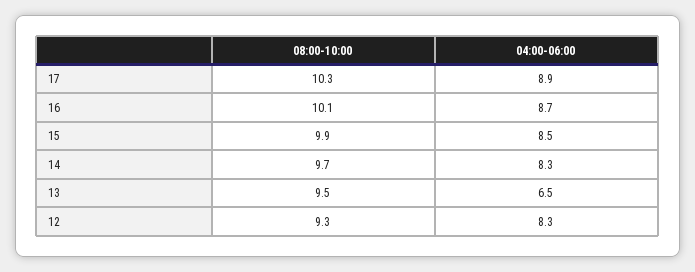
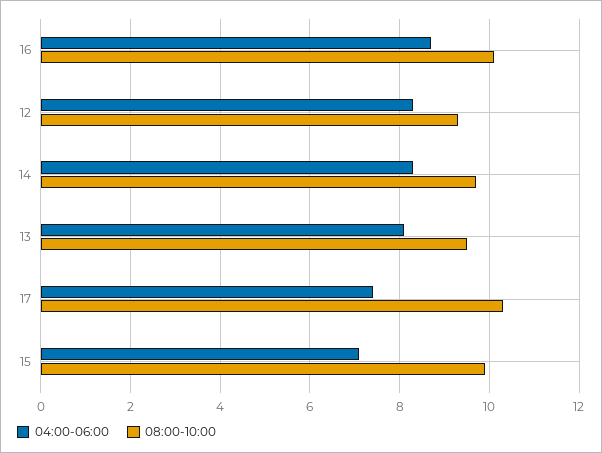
  {
    "08:00-10:00": {
      "17": 10.3,
      "16": 10.1,
      "15": 9.9,
      "14": 9.7,
      "13": 9.5,
      "12": 9.3
    },
    "04:00-06:00": {
-     "17": 8.9,
+     "17": 7.5,
      "16": 8.7,
-     "15": 8.5,
+     "15": 7,
      "14": 8.3,
-     "13": 6.5,
+     "13": 8,
      "12": 8.3
    }
  }

